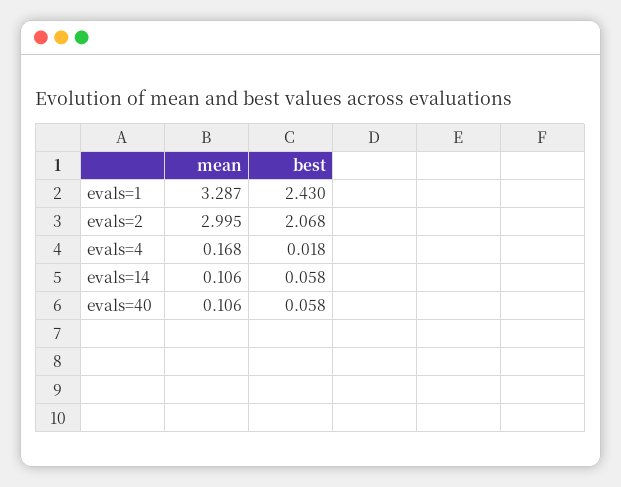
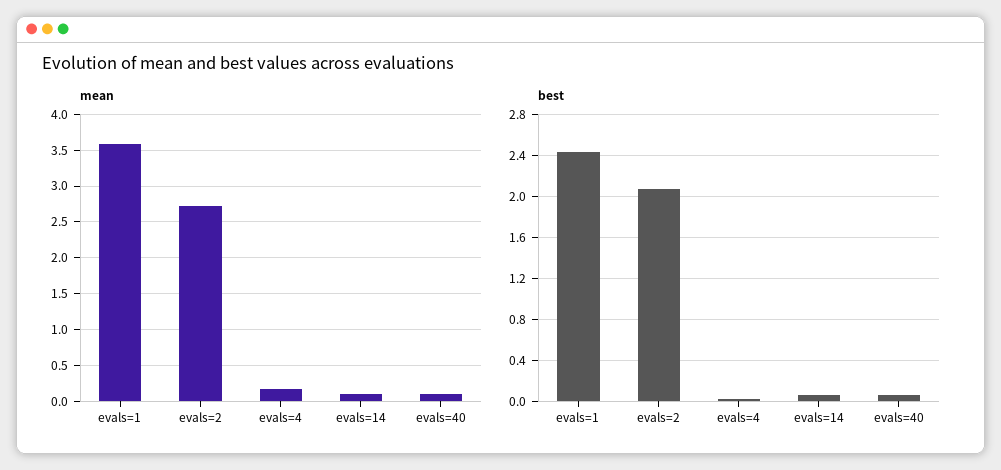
  {
    "mean": {
-     "evals=1": 3.287,
+     "evals=1": 3.6,
-     "evals=2": 2.995,
+     "evals=2": 2.7,
      "evals=4": 0.168,
      "evals=14": 0.106,
      "evals=40": 0.106
    },
    "best": {
      "evals=1": 2.43,
      "evals=2": 2.068,
      "evals=4": 0.018,
      "evals=14": 0.058,
      "evals=40": 0.058
    }
  }

